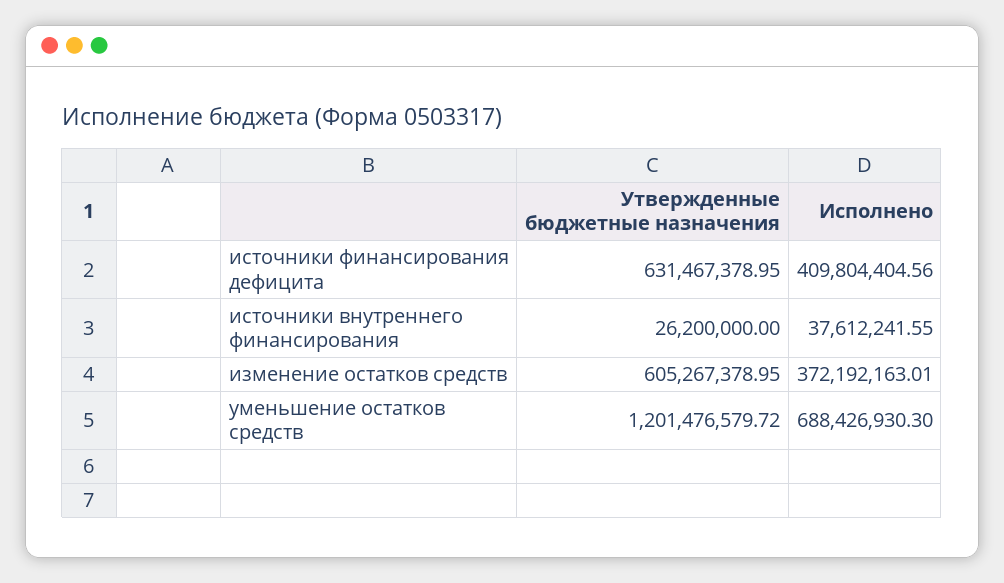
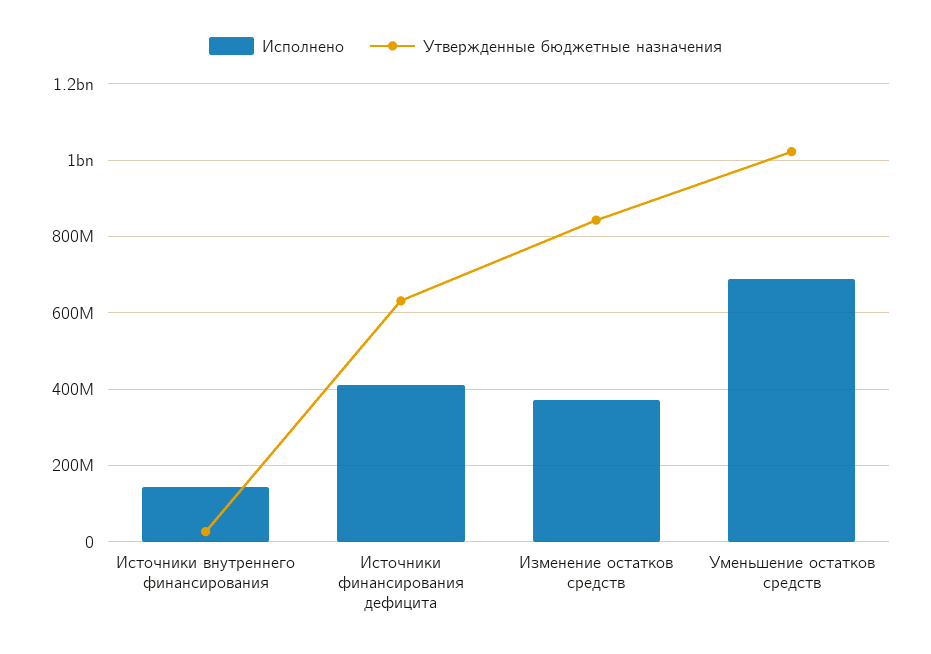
  {
    "Утвержденные бюджетные назначения": {
      "источники финансирования дефицита": 631467378.95,
      "источники внутреннего финансирования": 26200000,
-     "изменение остатков средств": 605267378.95,
+     "изменение остатков средств": 840000000,
-     "уменьшение остатков средств": 1201476579.72
+     "уменьшение остатков средств": 1020000000
    },
    "Исполнено": {
      "источники финансирования дефицита": 409804404.56,
-     "источники внутреннего финансирования": 37612241.55,
+     "источники внутреннего финансирования": 140000000,
      "изменение остатков средств": 372192163.01,
      "уменьшение остатков средств": 688426930.3
    }
  }

